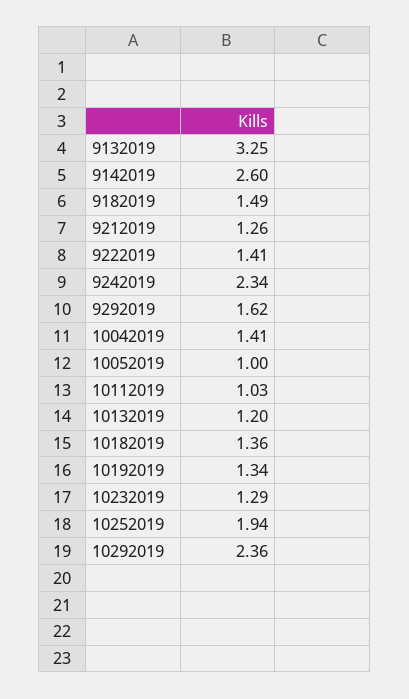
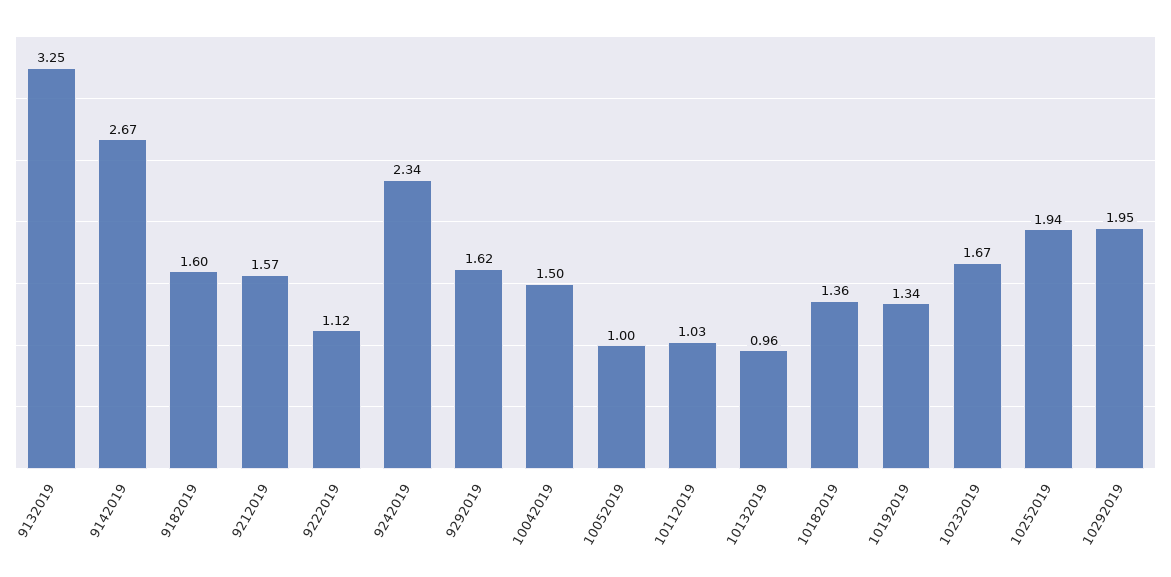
  {
    "9132019": 3.25,
-   "9142019": 2.6,
+   "9142019": 2.67,
-   "9182019": 1.49,
+   "9182019": 1.6,
-   "9212019": 1.26,
+   "9212019": 1.57,
-   "9222019": 1.41,
+   "9222019": 1.12,
    "9242019": 2.34,
    "9292019": 1.62,
-   "10042019": 1.41,
+   "10042019": 1.5,
    "10052019": 1,
    "10112019": 1.03,
-   "10132019": 1.2,
+   "10132019": 0.96,
    "10182019": 1.36,
    "10192019": 1.34,
-   "10232019": 1.29,
+   "10232019": 1.67,
    "10252019": 1.94,
-   "10292019": 2.36
+   "10292019": 1.95
  }

